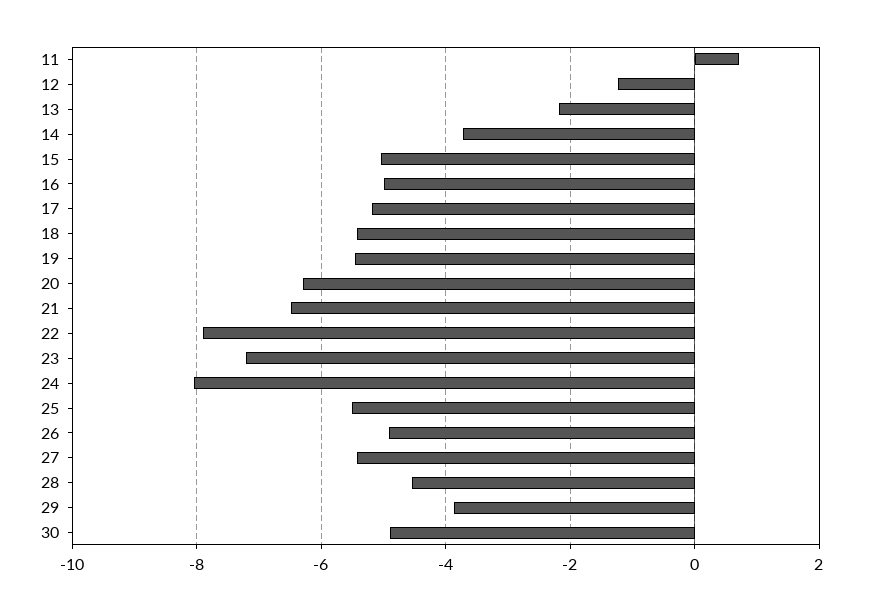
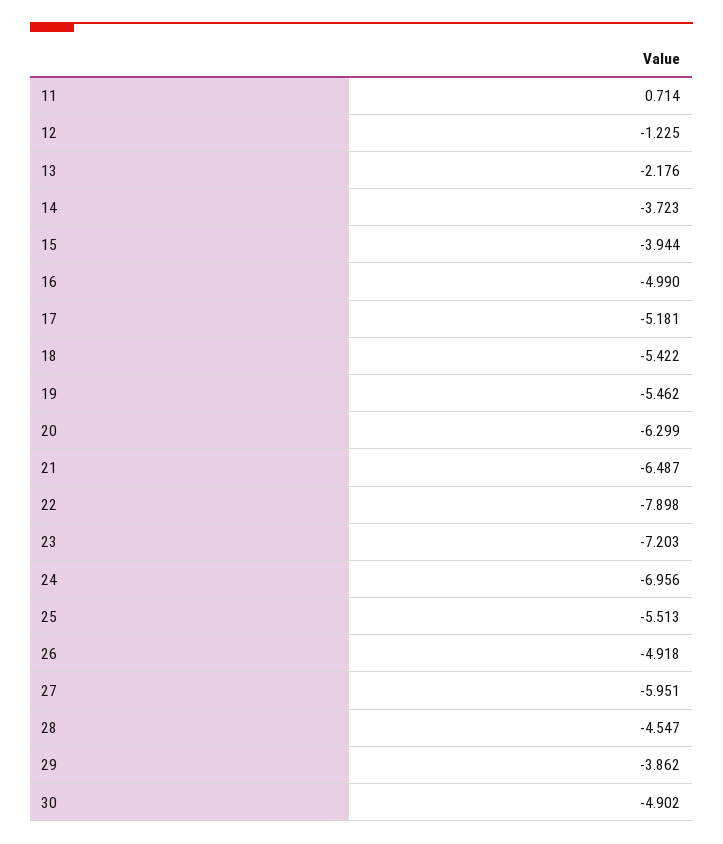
  {
    "11": 0.714,
    "12": -1.225,
    "13": -2.176,
    "14": -3.723,
-   "15": -5,
+   "15": -3.944,
    "16": -4.99,
    "17": -5.181,
    "18": -5.422,
    "19": -5.462,
    "20": -6.299,
    "21": -6.487,
    "22": -7.898,
    "23": -7.203,
-   "24": -8,
+   "24": -6.956,
    "25": -5.513,
    "26": -4.918,
-   "27": -5.4,
+   "27": -5.951,
    "28": -4.547,
    "29": -3.862,
    "30": -4.902
  }

